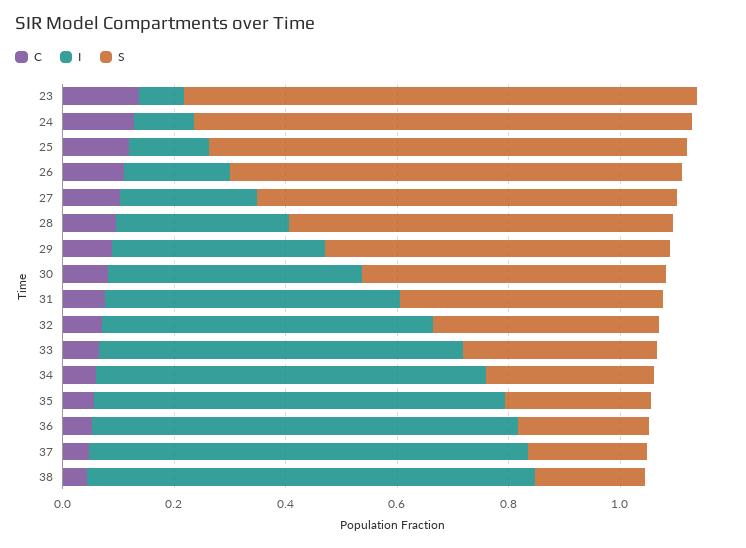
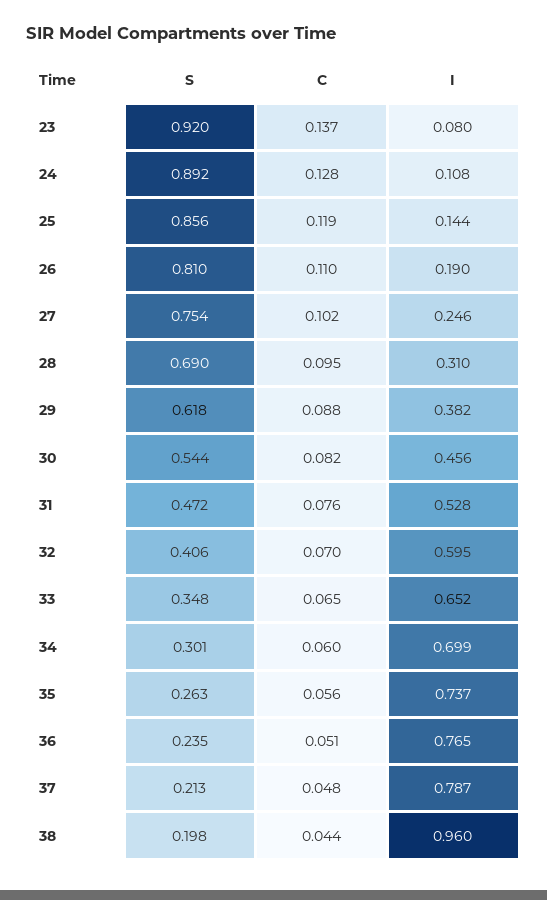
  {
    "C": {
      "23": 0.137,
      "24": 0.128,
      "25": 0.119,
      "26": 0.11,
      "27": 0.102,
      "28": 0.095,
      "29": 0.088,
      "30": 0.082,
      "31": 0.076,
      "32": 0.07,
      "33": 0.065,
      "34": 0.06,
      "35": 0.056,
      "36": 0.051,
      "37": 0.048,
      "38": 0.044
    },
    "I": {
      "23": 0.08,
      "24": 0.108,
      "25": 0.144,
      "26": 0.19,
      "27": 0.246,
      "28": 0.31,
      "29": 0.382,
      "30": 0.456,
      "31": 0.528,
      "32": 0.595,
      "33": 0.652,
      "34": 0.699,
      "35": 0.737,
      "36": 0.765,
      "37": 0.787,
-     "38": 0.8
+     "38": 0.96
    },
    "S": {
      "23": 0.92,
      "24": 0.892,
      "25": 0.856,
      "26": 0.81,
      "27": 0.754,
      "28": 0.69,
      "29": 0.618,
      "30": 0.544,
      "31": 0.472,
      "32": 0.406,
      "33": 0.348,
      "34": 0.301,
      "35": 0.263,
      "36": 0.235,
      "37": 0.213,
      "38": 0.198
    }
  }

